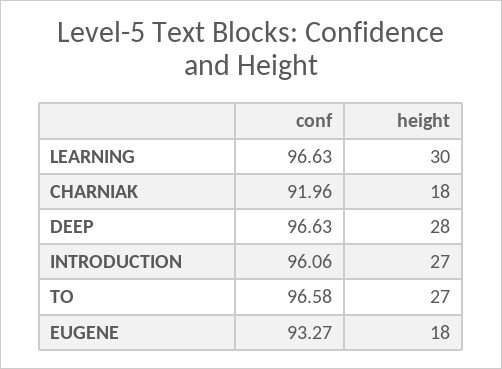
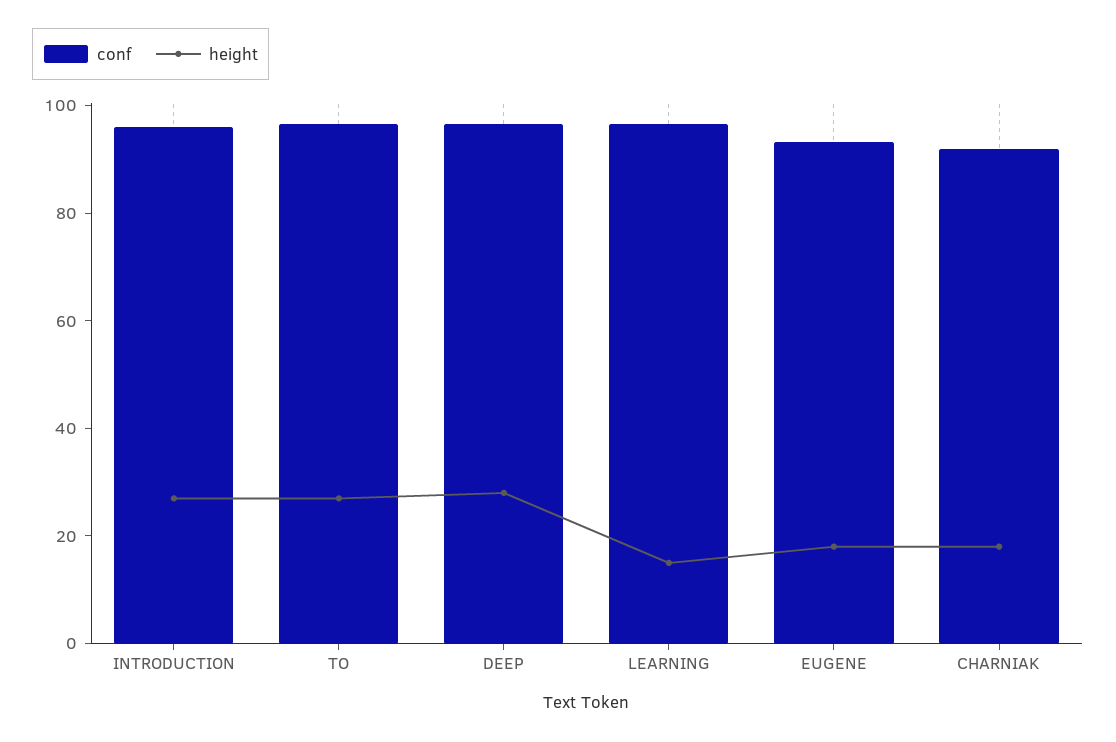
  {
    "conf": {
      "LEARNING": 96.63,
      "CHARNIAK": 91.96,
      "DEEP": 96.63,
      "INTRODUCTION": 96.06,
      "TO": 96.58,
      "EUGENE": 93.27
    },
    "height": {
-     "LEARNING": 30,
+     "LEARNING": 15,
      "CHARNIAK": 18,
      "DEEP": 28,
      "INTRODUCTION": 27,
      "TO": 27,
      "EUGENE": 18
    }
  }

